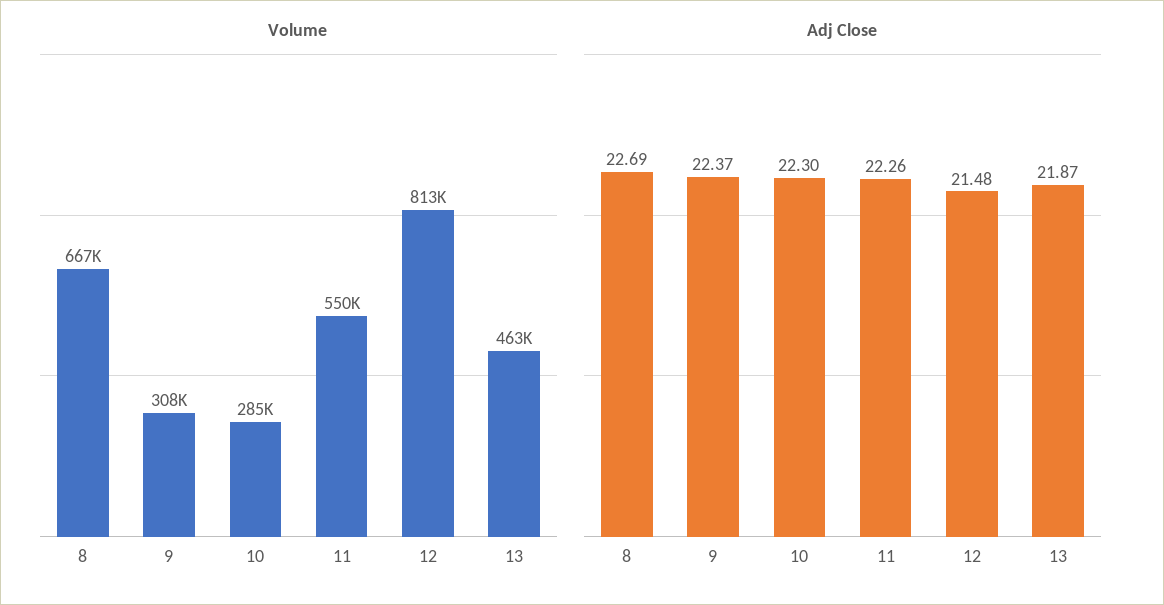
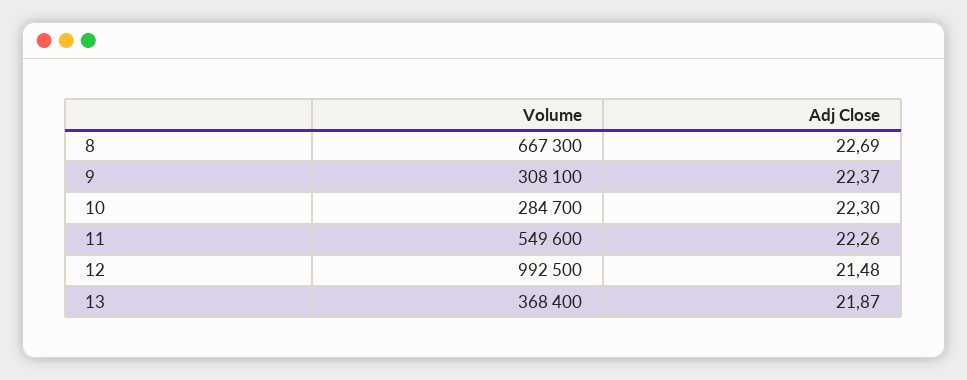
  {
    "Volume": {
      "8": 667300,
      "9": 308100,
      "10": 284700,
      "11": 549600,
-     "12": 813000,
+     "12": 992500,
-     "13": 463000
+     "13": 368400
    },
    "Adj Close": {
      "8": 22.69,
      "9": 22.37,
      "10": 22.3,
      "11": 22.26,
      "12": 21.48,
      "13": 21.87
    }
  }

